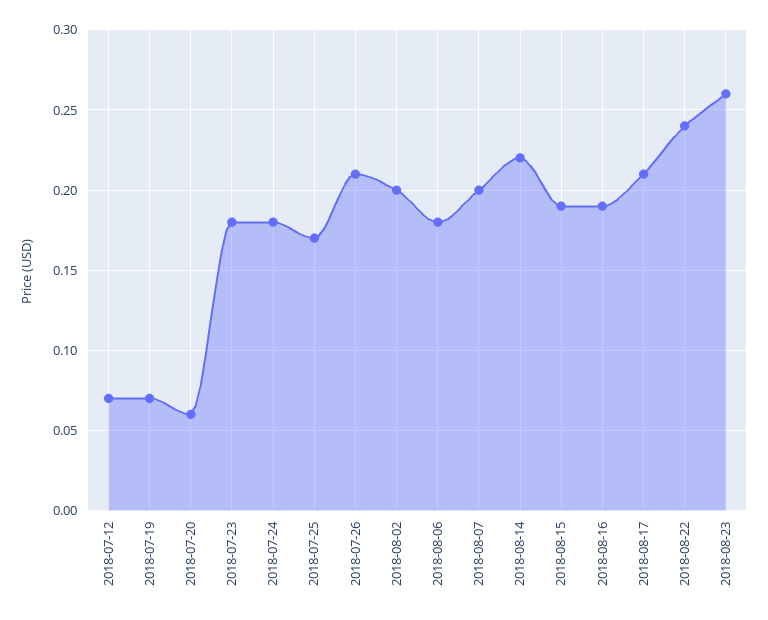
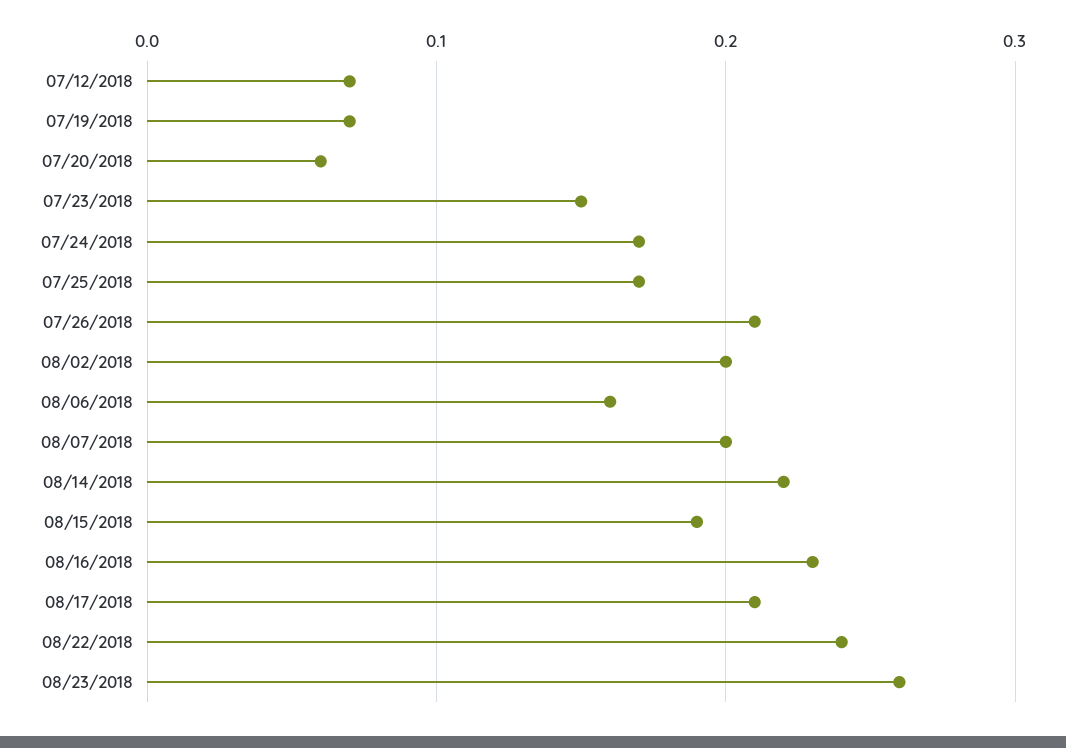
  {
    "2018-07-12": 0.07,
    "2018-07-19": 0.07,
    "2018-07-20": 0.06,
-   "2018-07-23": 0.18,
+   "2018-07-23": 0.15,
-   "2018-07-24": 0.18,
+   "2018-07-24": 0.17,
    "2018-07-25": 0.17,
    "2018-07-26": 0.21,
    "2018-08-02": 0.2,
-   "2018-08-06": 0.18,
+   "2018-08-06": 0.16,
    "2018-08-07": 0.2,
    "2018-08-14": 0.22,
    "2018-08-15": 0.19,
-   "2018-08-16": 0.19,
+   "2018-08-16": 0.23,
    "2018-08-17": 0.21,
    "2018-08-22": 0.24,
    "2018-08-23": 0.26
  }

